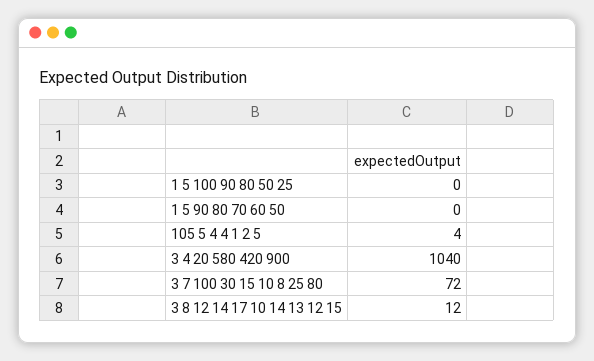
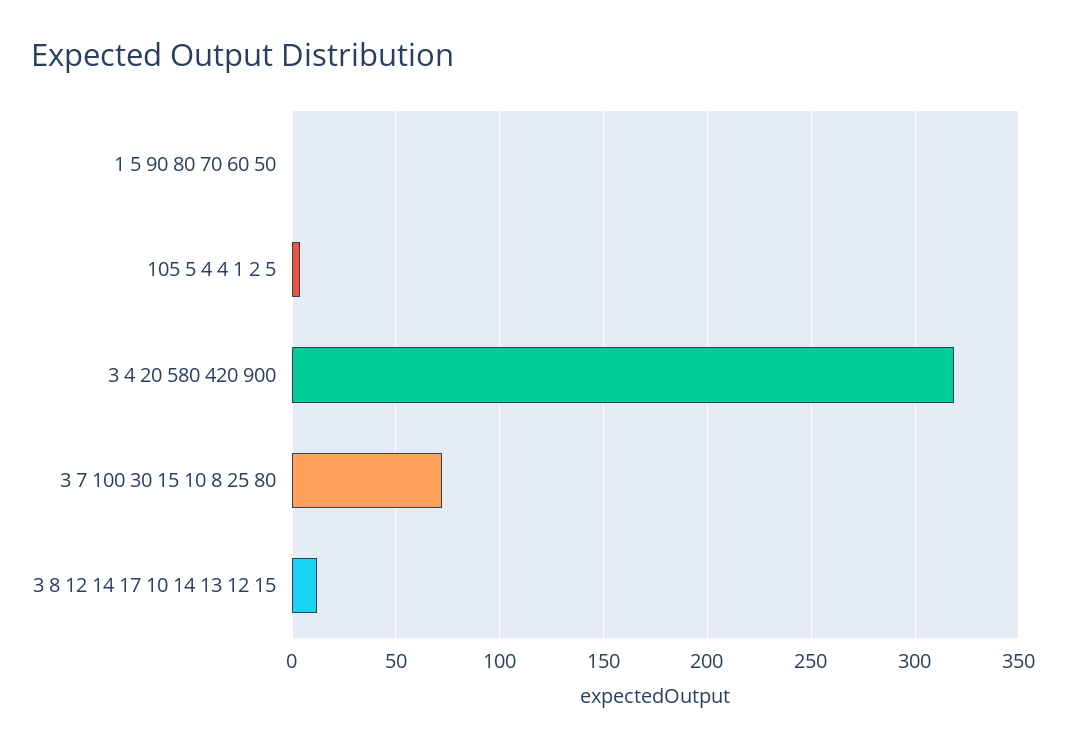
  {
-   "1 5 100 90 80 50 25": 0,
    "1 5 90 80 70 60 50": 0,
    "105 5 4 4 1 2 5": 4,
-   "3 4 20 580 420 900": 1040,
+   "3 4 20 580 420 900": 320,
    "3 7 100 30 15 10 8 25 80": 72,
    "3 8 12 14 17 10 14 13 12 15": 12
  }

